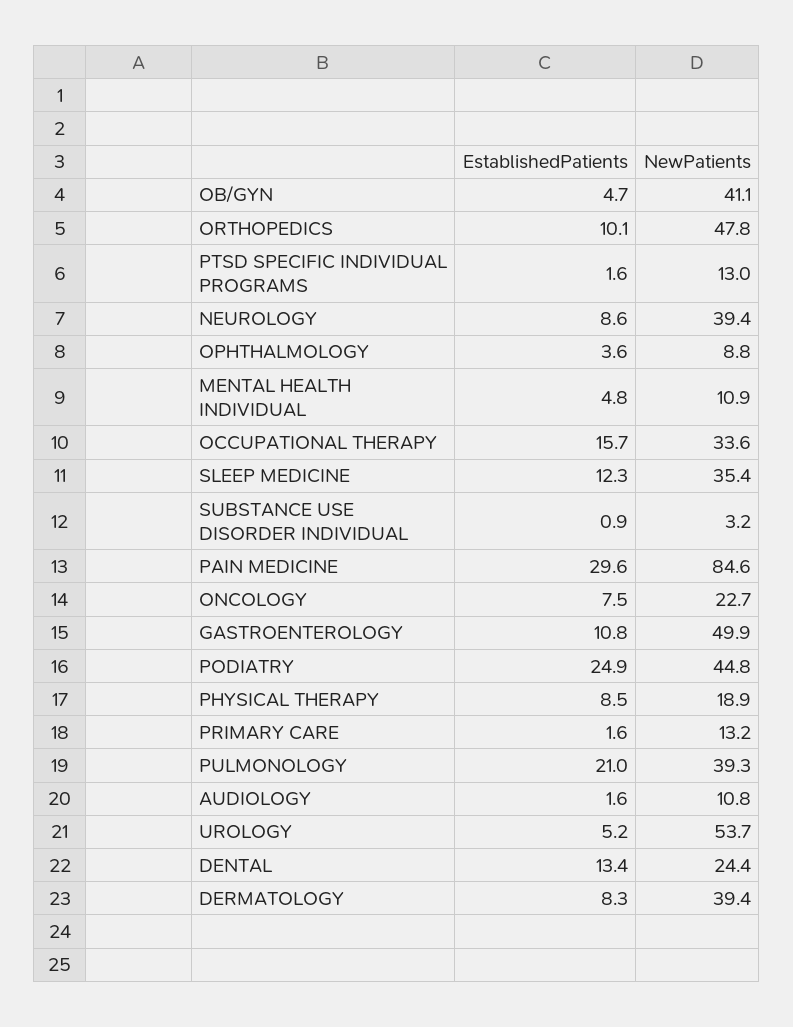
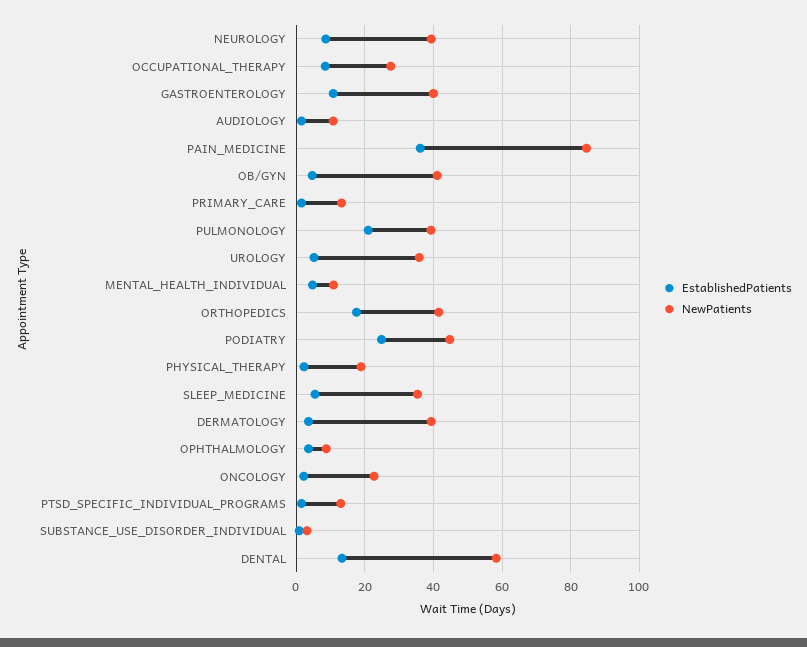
  {
    "EstablishedPatients": {
      "OB/GYN": 4.7,
-     "ORTHOPEDICS": 10.1,
+     "ORTHOPEDICS": 18,
      "PTSD SPECIFIC INDIVIDUAL PROGRAMS": 1.6,
      "NEUROLOGY": 8.6,
      "OPHTHALMOLOGY": 3.6,
      "MENTAL HEALTH INDIVIDUAL": 4.8,
-     "OCCUPATIONAL THERAPY": 15.7,
+     "OCCUPATIONAL THERAPY": 8,
-     "SLEEP MEDICINE": 12.3,
+     "SLEEP MEDICINE": 6,
      "SUBSTANCE USE DISORDER INDIVIDUAL": 0.9,
-     "PAIN MEDICINE": 29.6,
+     "PAIN MEDICINE": 36,
-     "ONCOLOGY": 7.5,
+     "ONCOLOGY": 2,
      "GASTROENTEROLOGY": 10.8,
      "PODIATRY": 24.9,
-     "PHYSICAL THERAPY": 8.5,
+     "PHYSICAL THERAPY": 2,
      "PRIMARY CARE": 1.6,
      "PULMONOLOGY": 21,
      "AUDIOLOGY": 1.6,
      "UROLOGY": 5.2,
      "DENTAL": 13.4,
-     "DERMATOLOGY": 8.3
+     "DERMATOLOGY": 4
    },
    "NewPatients": {
      "OB/GYN": 41.1,
-     "ORTHOPEDICS": 47.8,
+     "ORTHOPEDICS": 42,
      "PTSD SPECIFIC INDIVIDUAL PROGRAMS": 13,
      "NEUROLOGY": 39.4,
      "OPHTHALMOLOGY": 8.8,
      "MENTAL HEALTH INDIVIDUAL": 10.9,
-     "OCCUPATIONAL THERAPY": 33.6,
+     "OCCUPATIONAL THERAPY": 28,
      "SLEEP MEDICINE": 35.4,
      "SUBSTANCE USE DISORDER INDIVIDUAL": 3.2,
      "PAIN MEDICINE": 84.6,
      "ONCOLOGY": 22.7,
-     "GASTROENTEROLOGY": 49.9,
+     "GASTROENTEROLOGY": 40,
      "PODIATRY": 44.8,
      "PHYSICAL THERAPY": 18.9,
      "PRIMARY CARE": 13.2,
      "PULMONOLOGY": 39.3,
      "AUDIOLOGY": 10.8,
-     "UROLOGY": 53.7,
+     "UROLOGY": 36,
-     "DENTAL": 24.4,
+     "DENTAL": 58,
      "DERMATOLOGY": 39.4
    }
  }

